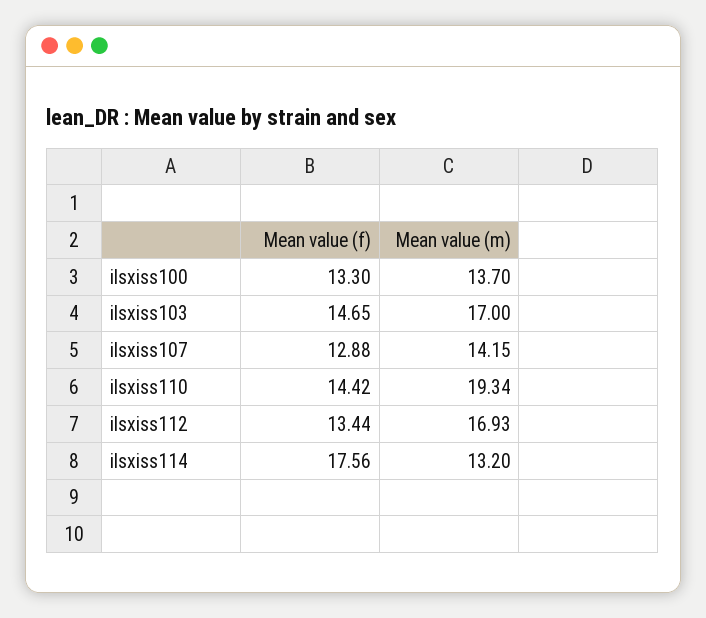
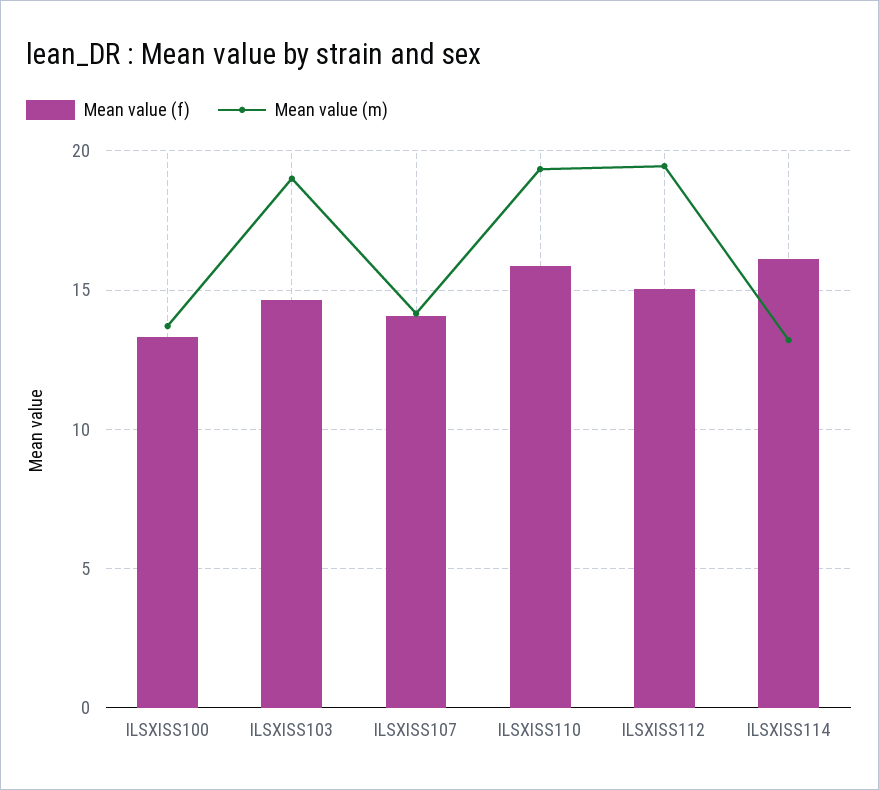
  {
    "Mean value (f)": {
      "ilsxiss100": 13.3,
      "ilsxiss103": 14.65,
-     "ilsxiss107": 12.88,
+     "ilsxiss107": 14,
-     "ilsxiss110": 14.42,
+     "ilsxiss110": 16,
-     "ilsxiss112": 13.44,
+     "ilsxiss112": 15,
-     "ilsxiss114": 17.56
+     "ilsxiss114": 16
    },
    "Mean value (m)": {
      "ilsxiss100": 13.7,
-     "ilsxiss103": 17,
+     "ilsxiss103": 19,
      "ilsxiss107": 14.15,
      "ilsxiss110": 19.34,
-     "ilsxiss112": 16.93,
+     "ilsxiss112": 19.5,
      "ilsxiss114": 13.2
    }
  }

